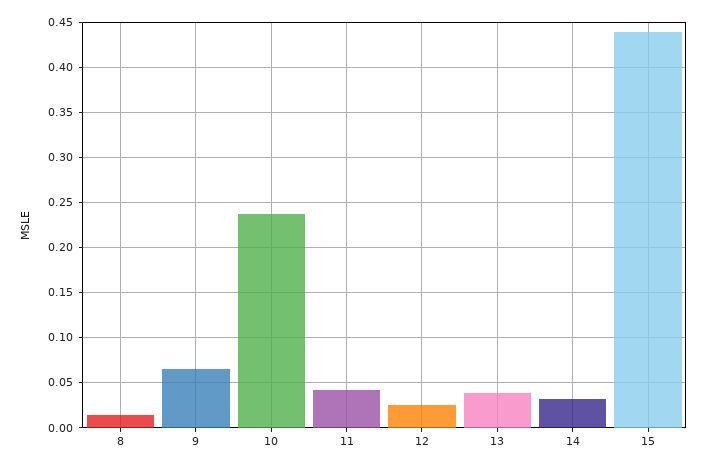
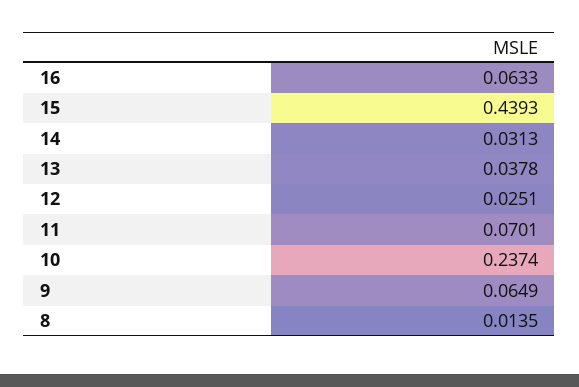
  {
    "8": 0.0135,
    "9": 0.0649,
    "10": 0.2374,
-   "11": 0.04,
+   "11": 0.0701,
    "12": 0.0251,
    "13": 0.0378,
    "14": 0.0313,
-   "15": 0.4393
+   "15": 0.4393,
+   "16": 0.0633
  }

